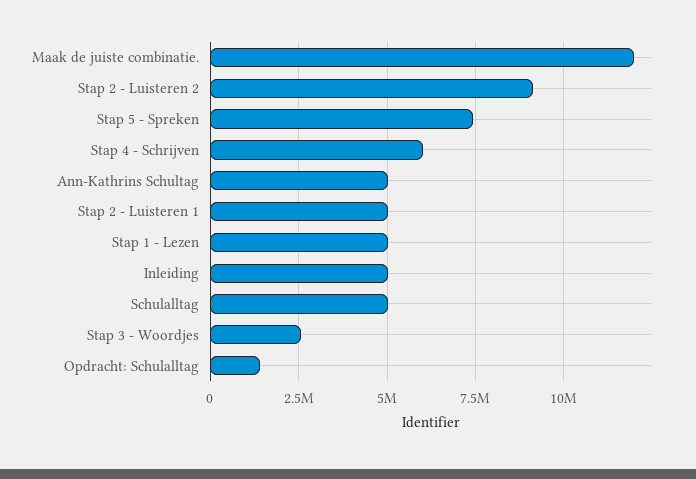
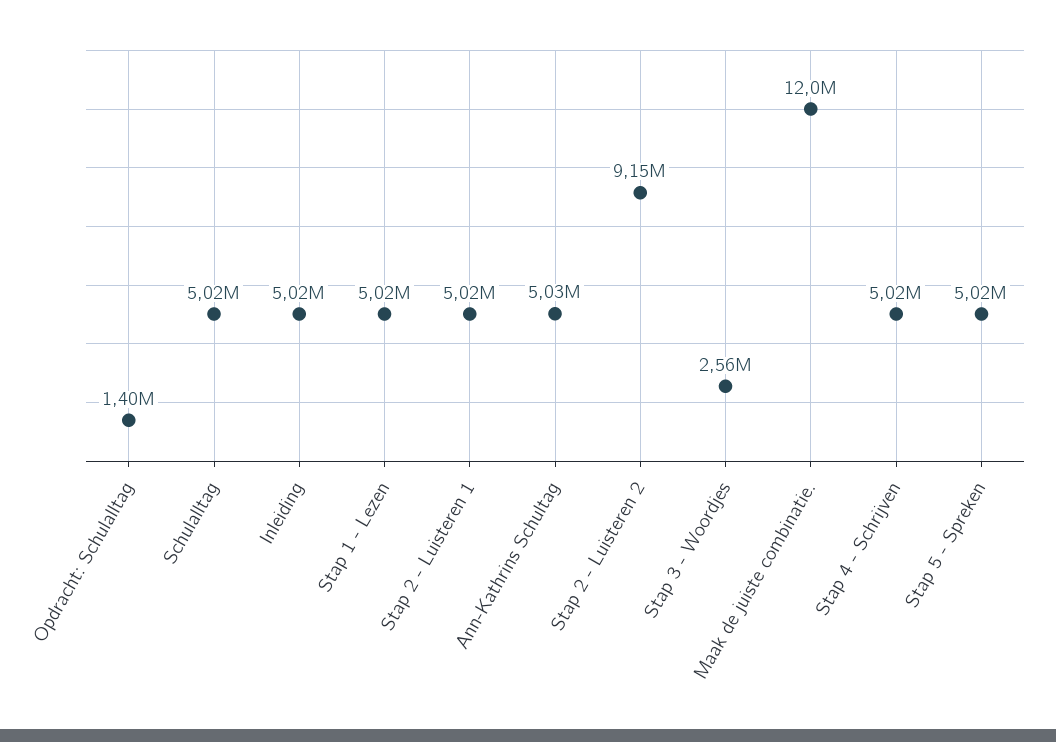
  {
    "Maak de juiste combinatie.": 12000000,
    "Stap 2 - Luisteren 2": 9150000,
-   "Stap 5 - Spreken": 7500000,
+   "Stap 5 - Spreken": 5020000,
-   "Stap 4 - Schrijven": 6000000,
+   "Stap 4 - Schrijven": 5020000,
    "Ann-Kathrins Schultag": 5030000,
    "Stap 2 - Luisteren 1": 5020000,
    "Stap 1 - Lezen": 5020000,
    "Inleiding": 5020000,
    "Schulalltag": 5020000,
    "Stap 3 - Woordjes": 2560000,
    "Opdracht: Schulalltag": 1400000
  }

